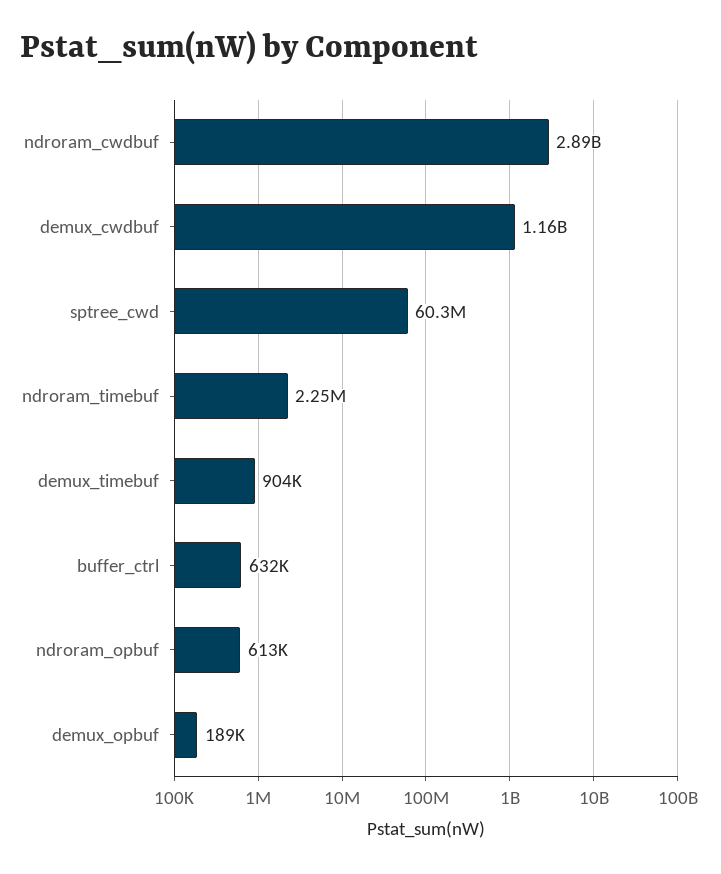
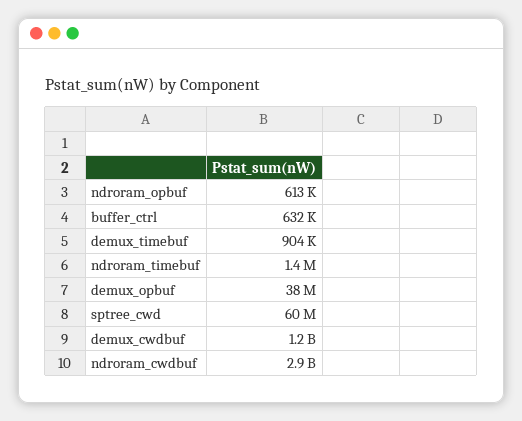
  {
    "ndroram_cwdbuf": 2890000000,
    "demux_cwdbuf": 1160000000,
    "sptree_cwd": 60300000,
-   "ndroram_timebuf": 2250000,
+   "ndroram_timebuf": 1400000,
    "demux_timebuf": 904000,
    "buffer_ctrl": 632000,
    "ndroram_opbuf": 613000,
-   "demux_opbuf": 189000
+   "demux_opbuf": 38000000
  }

